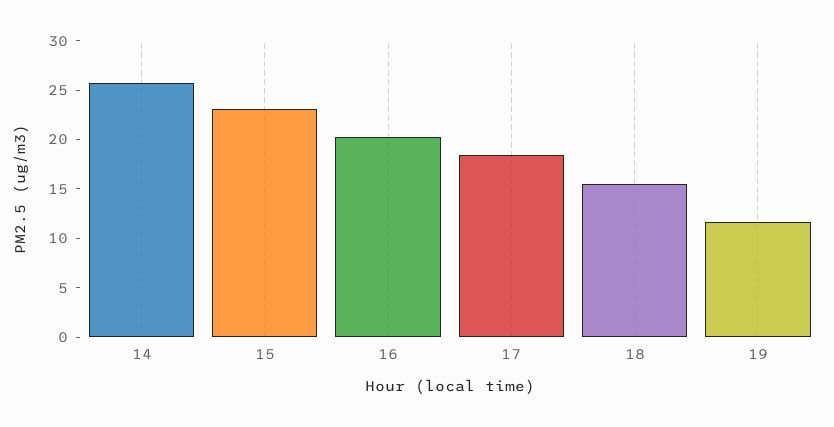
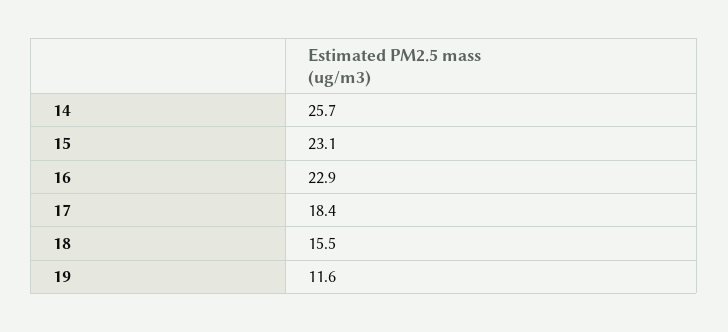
  {
    "14": 25.7,
    "15": 23.1,
-   "16": 20,
+   "16": 22.9,
    "17": 18.4,
    "18": 15.5,
    "19": 11.6
  }

